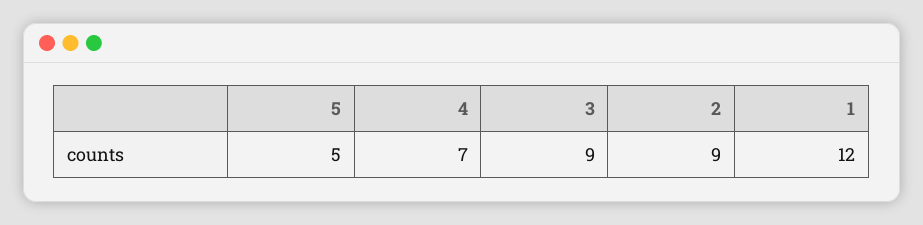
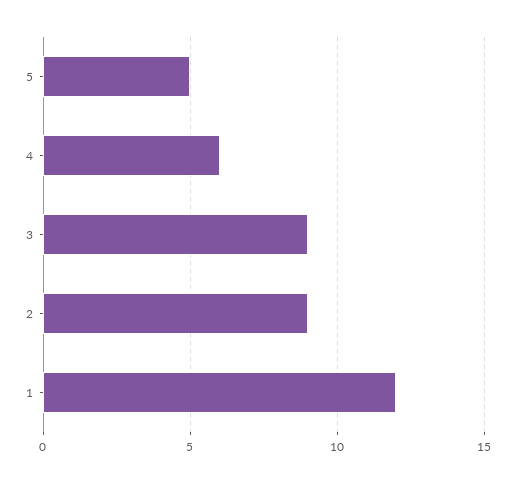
  {
    "5": 5,
-   "4": 7,
+   "4": 6,
    "3": 9,
    "2": 9,
    "1": 12
  }

